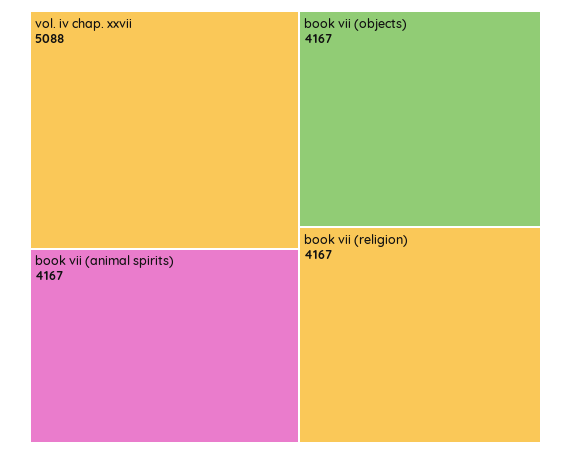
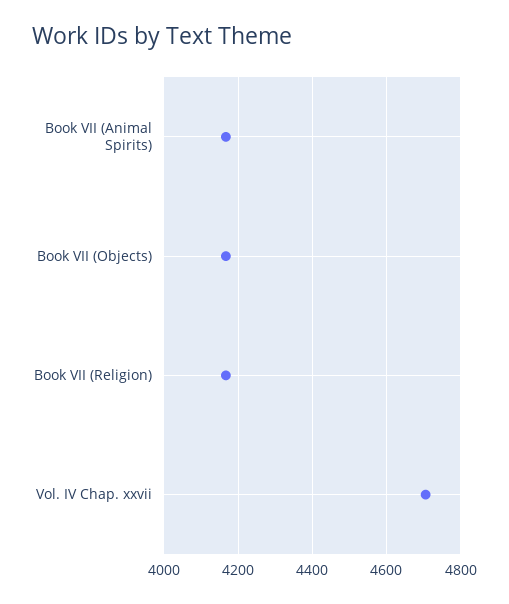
  {
-   "vol. iv chap. xxvii": 5088,
+   "vol. iv chap. xxvii": 4700,
    "book vii (animal spirits)": 4167,
    "book vii (objects)": 4167,
    "book vii (religion)": 4167
  }

